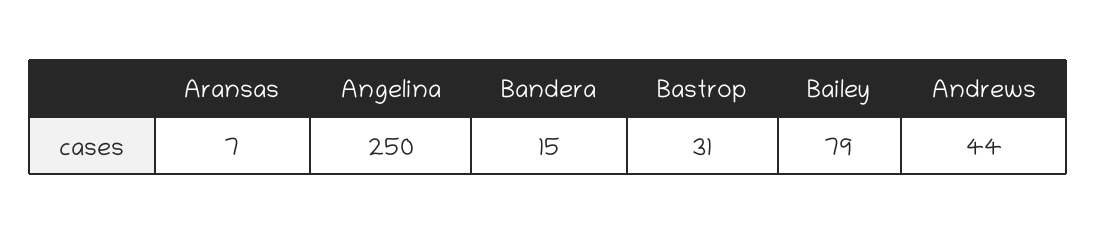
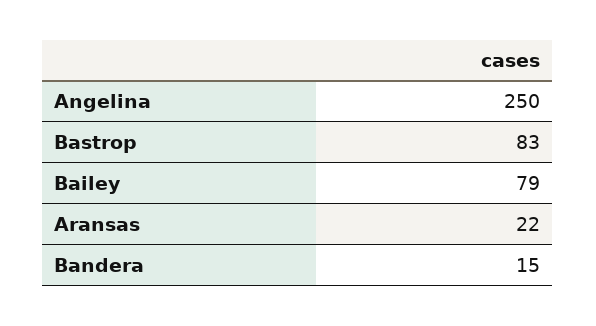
  {
-   "Aransas": 7,
+   "Aransas": 22,
    "Angelina": 250,
    "Bandera": 15,
-   "Bastrop": 31,
+   "Bastrop": 83,
-   "Bailey": 79,
+   "Bailey": 79
-   "Andrews": 44
  }

